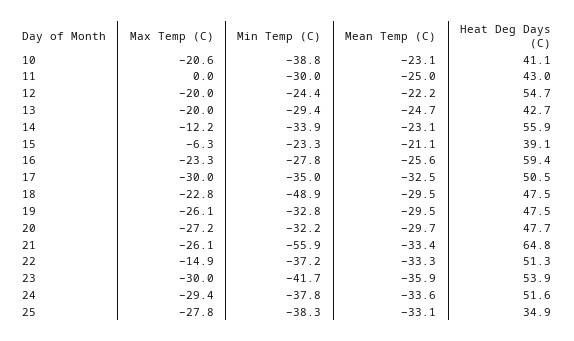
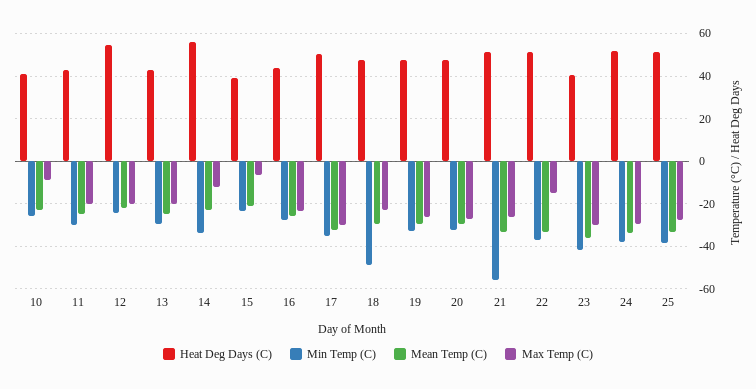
  {
    "Max Temp (C)": {
-     "10": -20.6,
+     "10": -10,
-     "11": 0,
+     "11": -20,
      "12": -20,
      "13": -20,
      "14": -12.2,
      "15": -6.3,
      "16": -23.3,
      "17": -30,
      "18": -22.8,
      "19": -26.1,
      "20": -27.2,
      "21": -26.1,
      "22": -14.9,
      "23": -30,
      "24": -29.4,
      "25": -27.8
    },
    "Min Temp (C)": {
-     "10": -38.8,
+     "10": -25,
      "11": -30,
      "12": -24.4,
      "13": -29.4,
      "14": -33.9,
      "15": -23.3,
      "16": -27.8,
      "17": -35,
      "18": -48.9,
      "19": -32.8,
      "20": -32.2,
      "21": -55.9,
      "22": -37.2,
      "23": -41.7,
      "24": -37.8,
      "25": -38.3
    },
    "Mean Temp (C)": {
      "10": -23.1,
      "11": -25,
      "12": -22.2,
      "13": -24.7,
      "14": -23.1,
      "15": -21.1,
      "16": -25.6,
      "17": -32.5,
      "18": -29.5,
      "19": -29.5,
      "20": -29.7,
      "21": -33.4,
      "22": -33.3,
      "23": -35.9,
      "24": -33.6,
      "25": -33.1
    },
    "Heat Deg Days (C)": {
      "10": 41.1,
      "11": 43,
      "12": 54.7,
      "13": 42.7,
      "14": 55.9,
      "15": 39.1,
-     "16": 59.4,
+     "16": 45,
      "17": 50.5,
      "18": 47.5,
      "19": 47.5,
      "20": 47.7,
-     "21": 64.8,
+     "21": 50,
      "22": 51.3,
-     "23": 53.9,
+     "23": 40,
      "24": 51.6,
-     "25": 34.9
+     "25": 50
    }
  }

